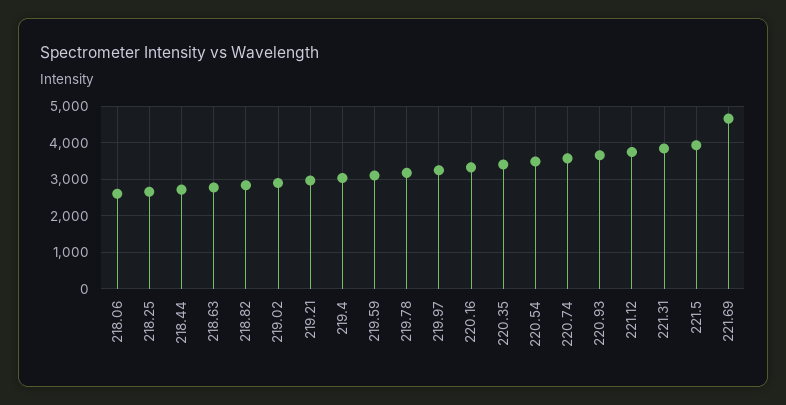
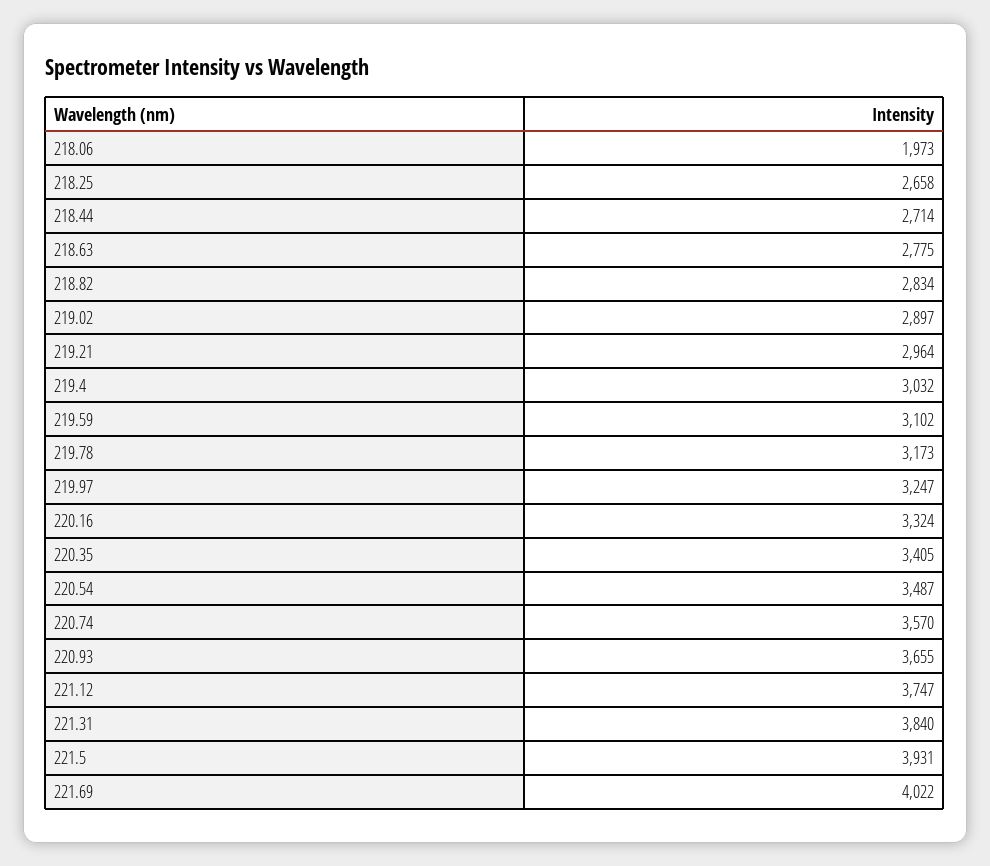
  {
-   "218.06": 2600,
+   "218.06": 1973,
    "218.25": 2658,
    "218.44": 2714,
    "218.63": 2775,
    "218.82": 2834,
    "219.02": 2897,
    "219.21": 2964,
    "219.4": 3032,
    "219.59": 3102,
    "219.78": 3173,
    "219.97": 3247,
    "220.16": 3324,
    "220.35": 3405,
    "220.54": 3487,
    "220.74": 3570,
    "220.93": 3655,
    "221.12": 3747,
    "221.31": 3840,
    "221.5": 3931,
-   "221.69": 4600
+   "221.69": 4022
  }

